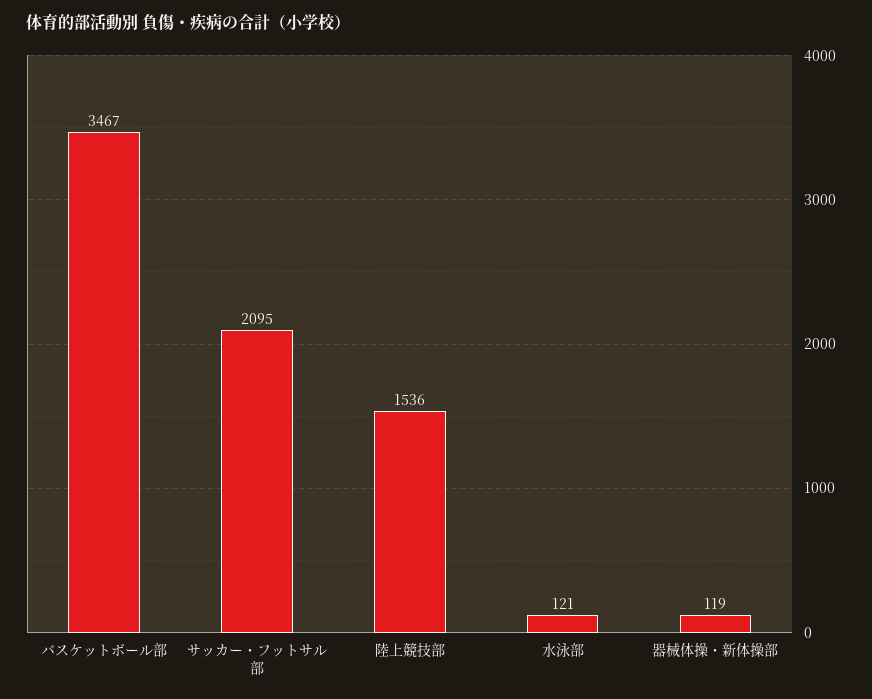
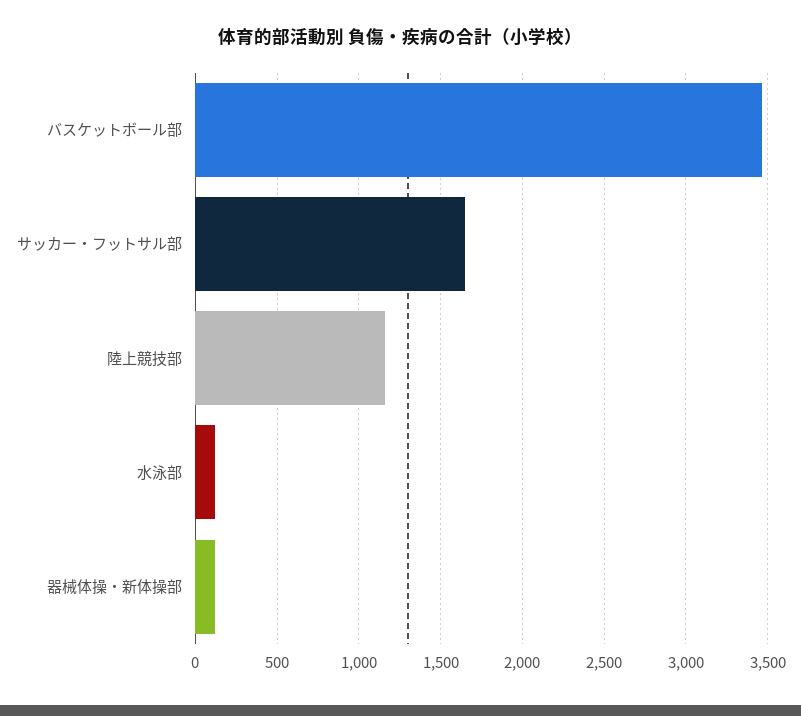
  {
    "バスケットボール部": 3467,
-   "サッカー・フットサル部": 2095,
+   "サッカー・フットサル部": 1650,
-   "陸上競技部": 1536,
+   "陸上競技部": 1150,
    "水泳部": 121,
    "器械体操・新体操部": 119
  }

